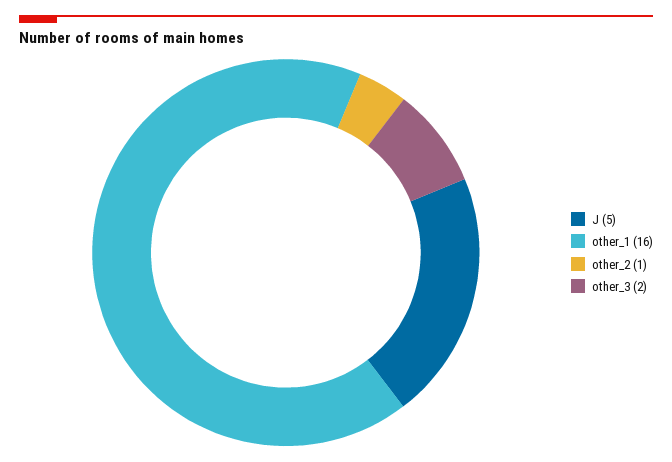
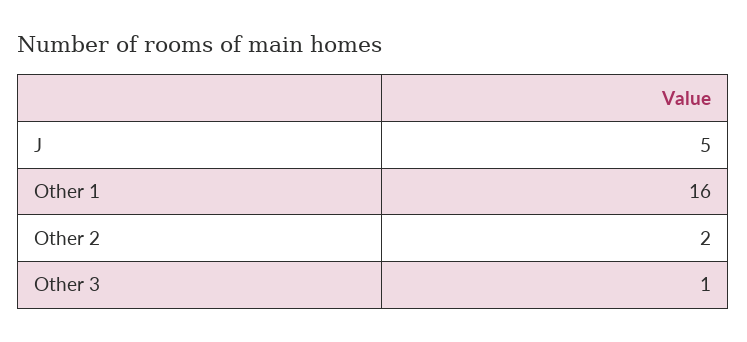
  {
    "J": 5,
    "other_1": 16,
-   "other_2": 1,
+   "other_2": 2,
-   "other_3": 2
+   "other_3": 1
  }

